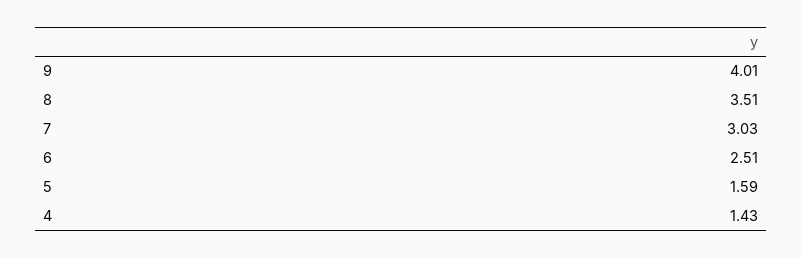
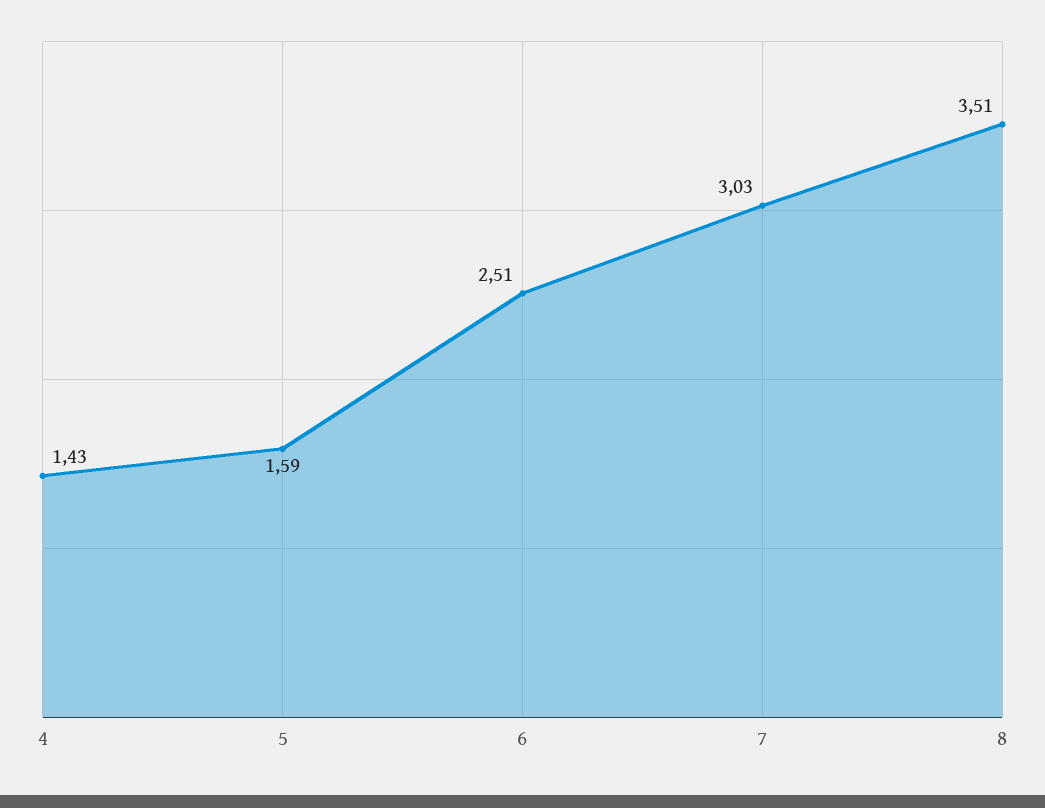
  {
-   "9": 4.01,
    "8": 3.51,
    "7": 3.03,
    "6": 2.51,
    "5": 1.59,
    "4": 1.43
  }

